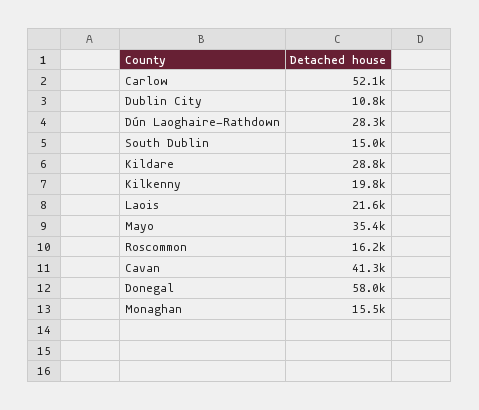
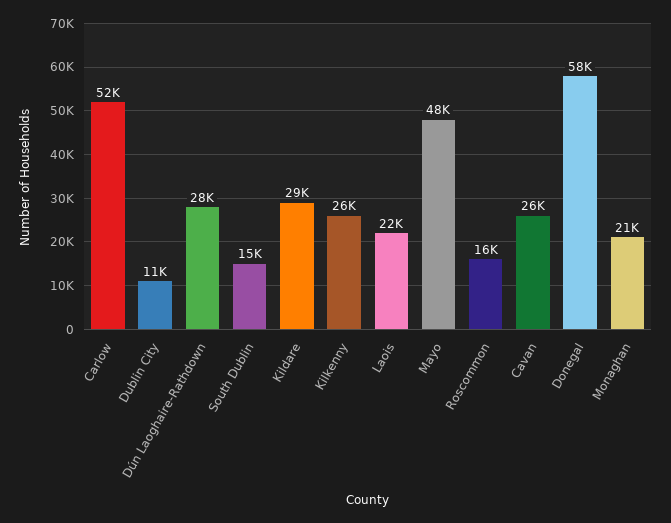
  {
    "Carlow": 52100,
    "Dublin City": 10800,
    "Dún Laoghaire-Rathdown": 28300,
    "South Dublin": 15000,
    "Kildare": 28800,
-   "Kilkenny": 19800,
+   "Kilkenny": 26000,
    "Laois": 21600,
-   "Mayo": 35400,
+   "Mayo": 48000,
    "Roscommon": 16200,
-   "Cavan": 41300,
+   "Cavan": 26000,
    "Donegal": 58000,
-   "Monaghan": 15500
+   "Monaghan": 21000
  }

